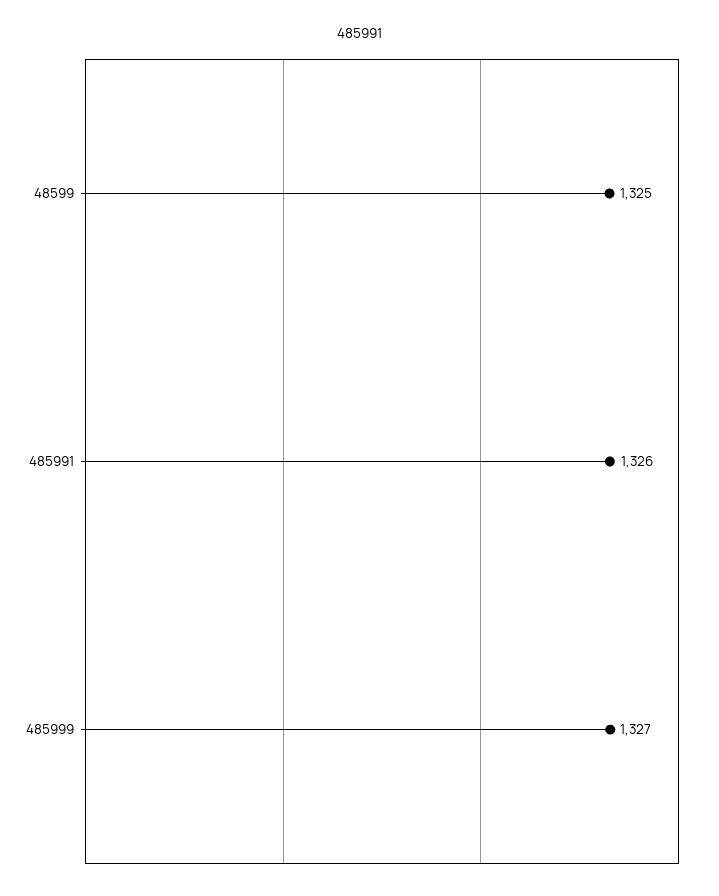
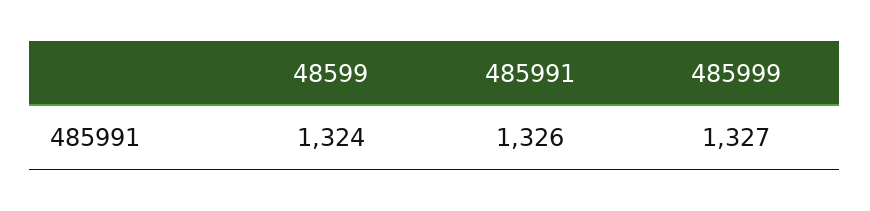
  {
-   "48599": 1325,
+   "48599": 1324,
    "485991": 1326,
    "485999": 1327
  }

